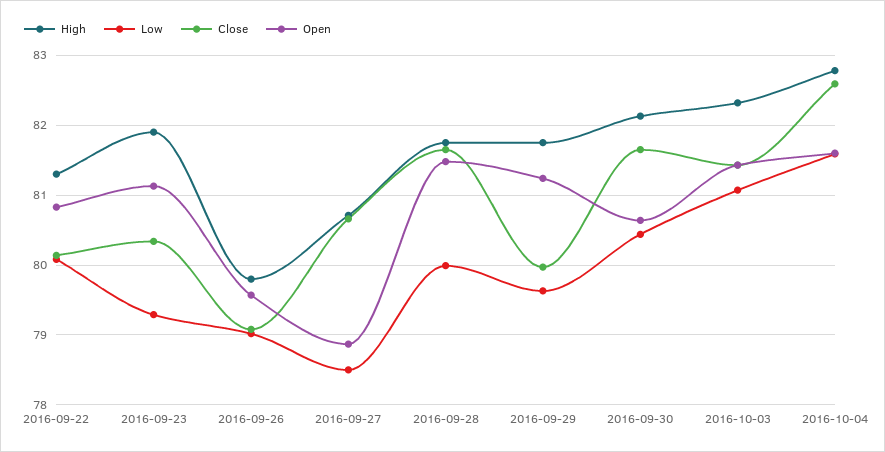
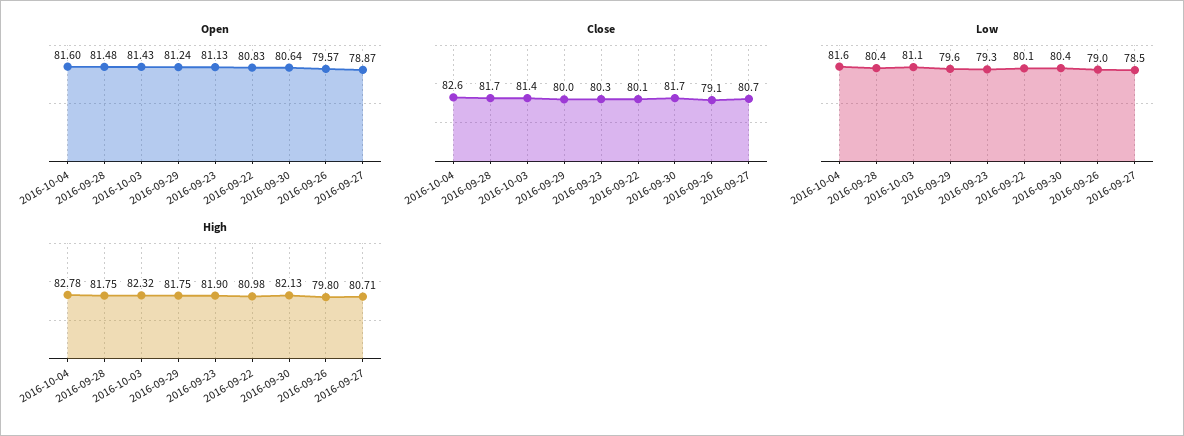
  {
    "High": {
-     "2016-09-22": 81.3,
+     "2016-09-22": 80.98,
      "2016-09-23": 81.9,
      "2016-09-26": 79.8,
      "2016-09-27": 80.71,
      "2016-09-28": 81.75,
      "2016-09-29": 81.75,
      "2016-09-30": 82.13,
      "2016-10-03": 82.32,
      "2016-10-04": 82.78
    },
    "Low": {
      "2016-09-22": 80.1,
      "2016-09-23": 79.3,
      "2016-09-26": 79,
      "2016-09-27": 78.5,
-     "2016-09-28": 80,
+     "2016-09-28": 80.4,
      "2016-09-29": 79.6,
      "2016-09-30": 80.4,
      "2016-10-03": 81.1,
      "2016-10-04": 81.6
    },
    "Close": {
      "2016-09-22": 80.1,
      "2016-09-23": 80.3,
      "2016-09-26": 79.1,
      "2016-09-27": 80.7,
      "2016-09-28": 81.7,
      "2016-09-29": 80,
      "2016-09-30": 81.7,
      "2016-10-03": 81.4,
      "2016-10-04": 82.6
    },
    "Open": {
      "2016-09-22": 80.83,
      "2016-09-23": 81.13,
      "2016-09-26": 79.57,
      "2016-09-27": 78.87,
      "2016-09-28": 81.48,
      "2016-09-29": 81.24,
      "2016-09-30": 80.64,
      "2016-10-03": 81.43,
      "2016-10-04": 81.6
    }
  }

